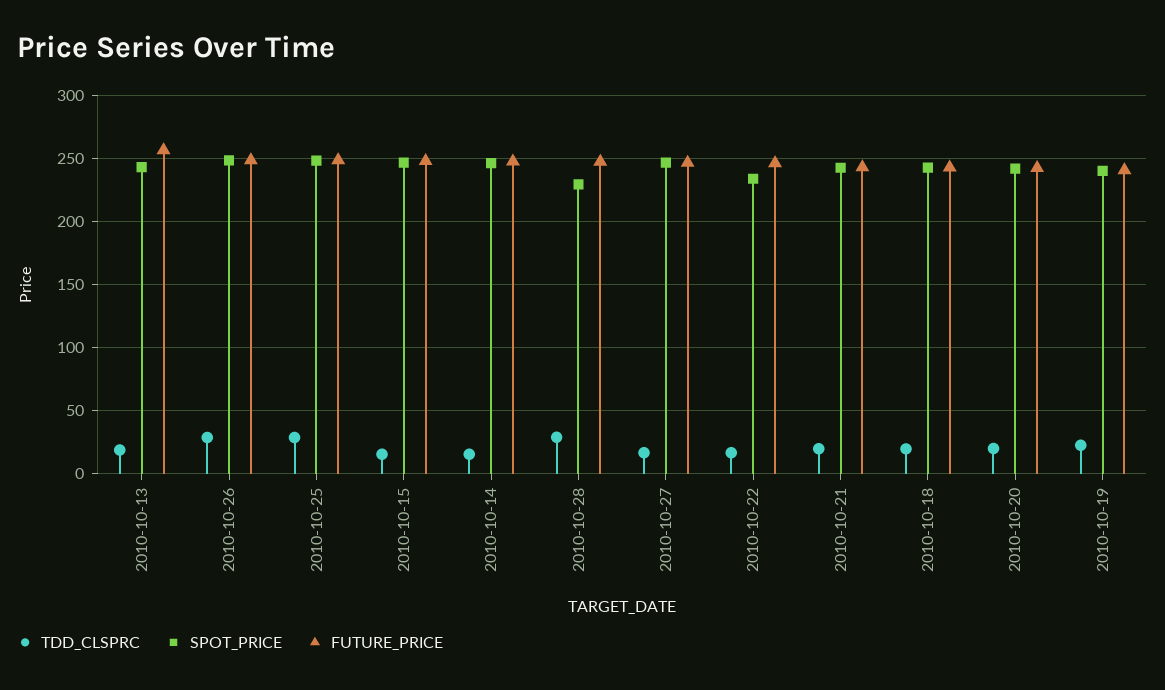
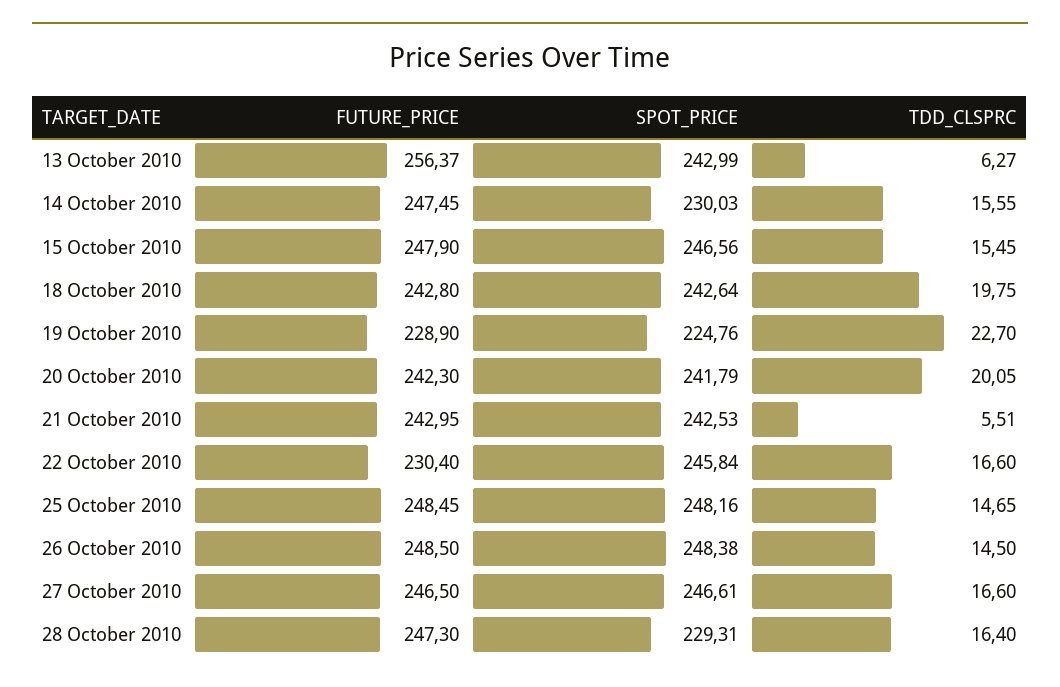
  {
    "TDD_CLSPRC": {
-     "2010-10-13": 20,
+     "2010-10-13": 6.27,
-     "2010-10-26": 30,
+     "2010-10-26": 14.5,
-     "2010-10-25": 30,
+     "2010-10-25": 14.65,
      "2010-10-15": 15.45,
      "2010-10-14": 15.55,
-     "2010-10-28": 30,
+     "2010-10-28": 16.4,
      "2010-10-27": 16.6,
      "2010-10-22": 16.6,
-     "2010-10-21": 20,
+     "2010-10-21": 5.51,
      "2010-10-18": 19.75,
      "2010-10-20": 20.05,
      "2010-10-19": 22.7
    },
    "SPOT_PRICE": {
      "2010-10-13": 242.99,
      "2010-10-26": 248.38,
      "2010-10-25": 248.16,
      "2010-10-15": 246.56,
-     "2010-10-14": 245,
+     "2010-10-14": 230.03,
      "2010-10-28": 229.31,
      "2010-10-27": 246.61,
-     "2010-10-22": 235,
+     "2010-10-22": 245.84,
      "2010-10-21": 242.53,
      "2010-10-18": 242.64,
      "2010-10-20": 241.79,
-     "2010-10-19": 240
+     "2010-10-19": 224.76
    },
    "FUTURE_PRICE": {
      "2010-10-13": 256.37,
      "2010-10-26": 248.5,
      "2010-10-25": 248.45,
      "2010-10-15": 247.9,
      "2010-10-14": 247.45,
      "2010-10-28": 247.3,
      "2010-10-27": 246.5,
-     "2010-10-22": 245,
+     "2010-10-22": 230.4,
      "2010-10-21": 242.95,
      "2010-10-18": 242.8,
      "2010-10-20": 242.3,
-     "2010-10-19": 240
+     "2010-10-19": 228.9
    }
  }

